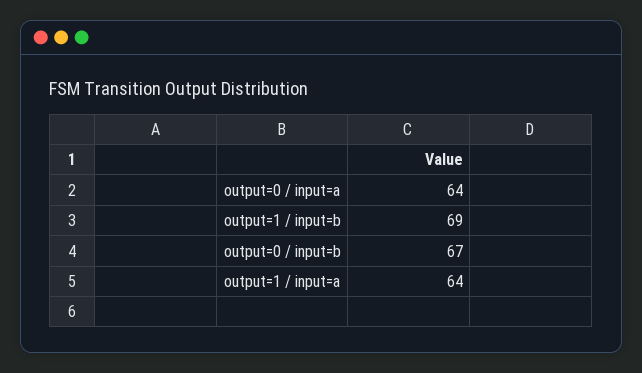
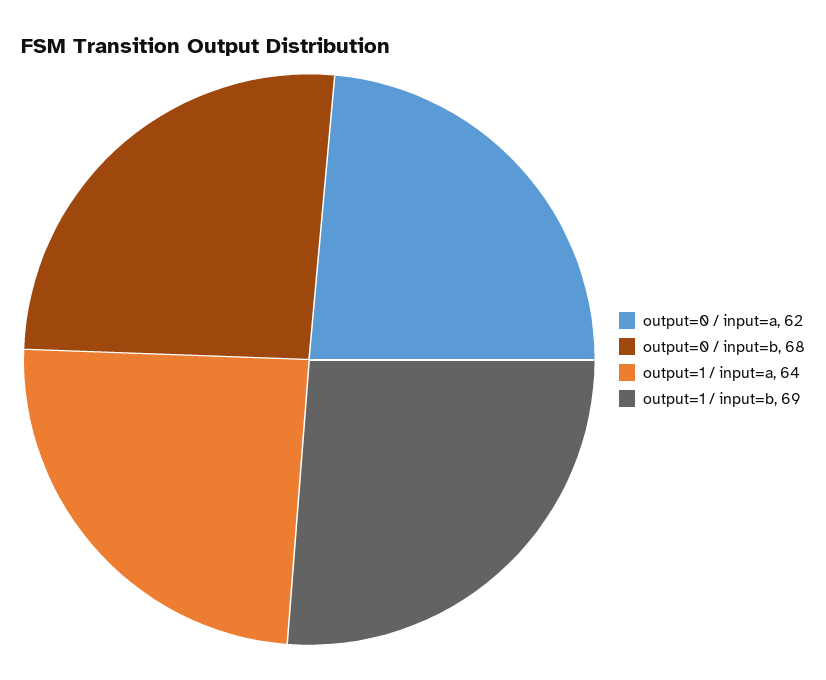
  {
-   "output=0 / input=a": 64,
+   "output=0 / input=a": 62,
    "output=1 / input=b": 69,
-   "output=0 / input=b": 67,
+   "output=0 / input=b": 68,
    "output=1 / input=a": 64
  }

